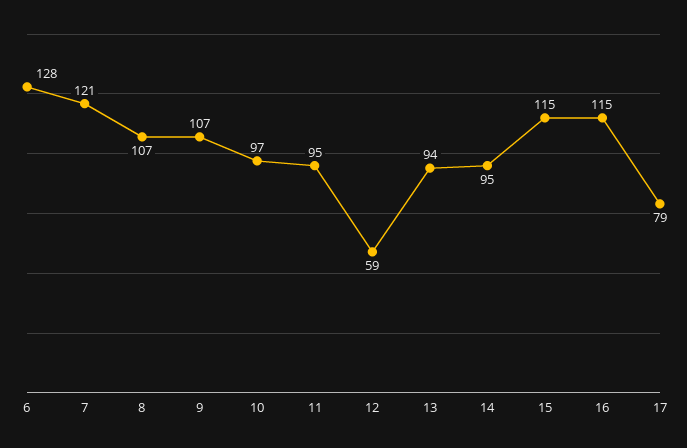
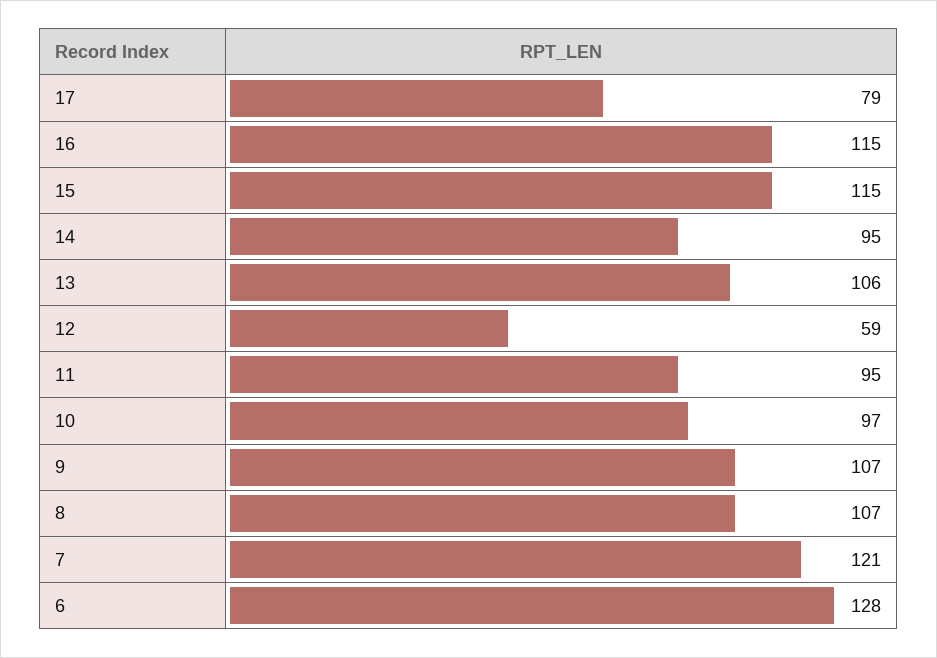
  {
    "6": 128,
    "7": 121,
    "8": 107,
    "9": 107,
    "10": 97,
    "11": 95,
    "12": 59,
-   "13": 94,
+   "13": 106,
    "14": 95,
    "15": 115,
    "16": 115,
    "17": 79
  }

